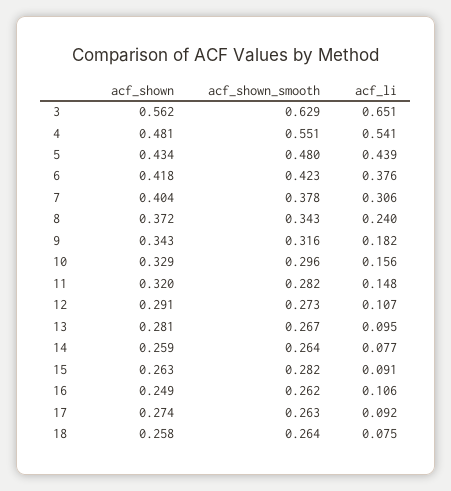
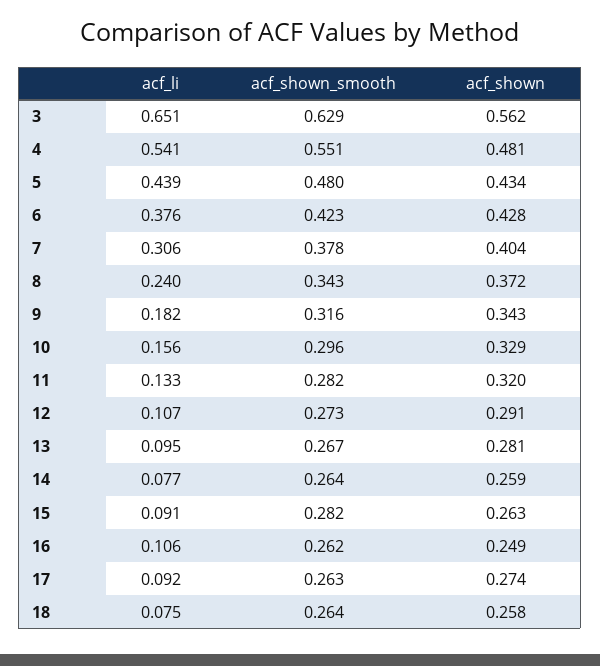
  {
    "acf_shown": {
      "3": 0.562,
      "4": 0.481,
      "5": 0.434,
-     "6": 0.418,
+     "6": 0.428,
      "7": 0.404,
      "8": 0.372,
      "9": 0.343,
      "10": 0.329,
      "11": 0.32,
      "12": 0.291,
      "13": 0.281,
      "14": 0.259,
      "15": 0.263,
      "16": 0.249,
      "17": 0.274,
      "18": 0.258
    },
    "acf_shown_smooth": {
      "3": 0.629,
      "4": 0.551,
      "5": 0.48,
      "6": 0.423,
      "7": 0.378,
      "8": 0.343,
      "9": 0.316,
      "10": 0.296,
      "11": 0.282,
      "12": 0.273,
      "13": 0.267,
      "14": 0.264,
      "15": 0.282,
      "16": 0.262,
      "17": 0.263,
      "18": 0.264
    },
    "acf_li": {
      "3": 0.651,
      "4": 0.541,
      "5": 0.439,
      "6": 0.376,
      "7": 0.306,
      "8": 0.24,
      "9": 0.182,
      "10": 0.156,
-     "11": 0.148,
+     "11": 0.133,
      "12": 0.107,
      "13": 0.095,
      "14": 0.077,
      "15": 0.091,
      "16": 0.106,
      "17": 0.092,
      "18": 0.075
    }
  }

